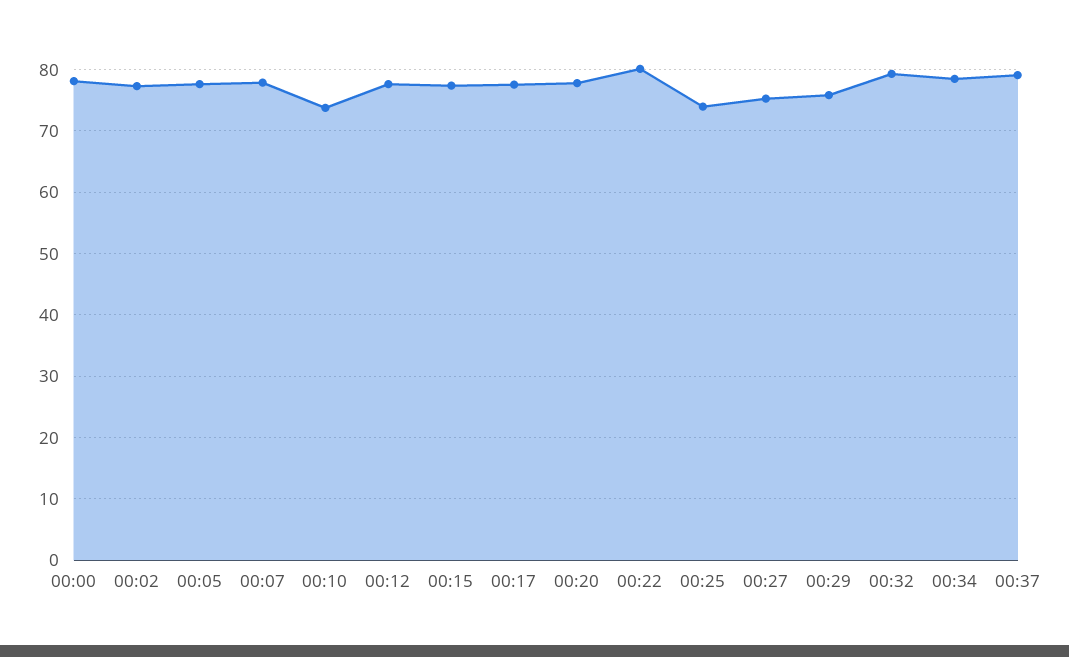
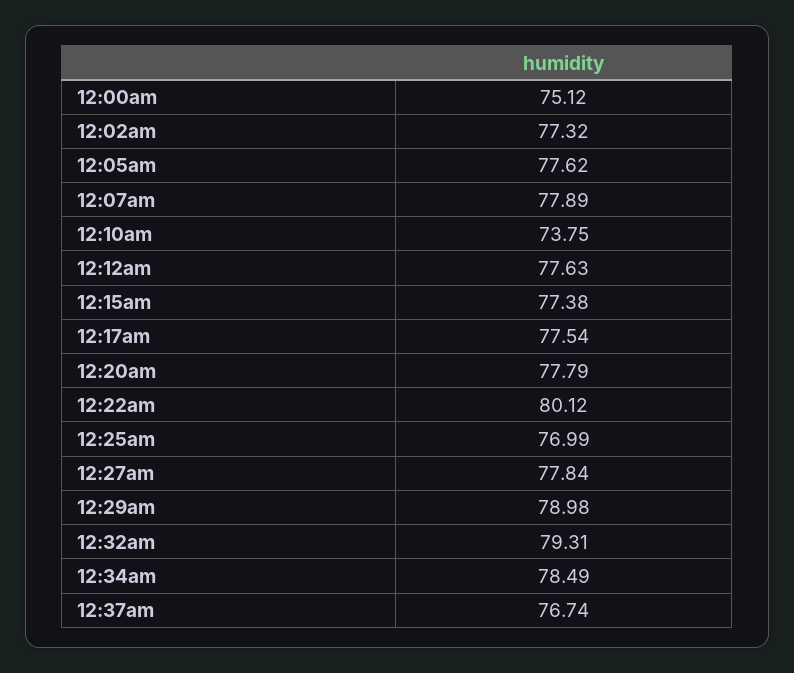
  {
-   "00:00": 78,
+   "00:00": 75.12,
    "00:02": 77.32,
    "00:05": 77.62,
    "00:07": 77.89,
    "00:10": 73.75,
    "00:12": 77.63,
    "00:15": 77.38,
    "00:17": 77.54,
    "00:20": 77.79,
    "00:22": 80.12,
-   "00:25": 74,
+   "00:25": 76.99,
-   "00:27": 75,
+   "00:27": 77.84,
-   "00:29": 76,
+   "00:29": 78.98,
    "00:32": 79.31,
    "00:34": 78.49,
-   "00:37": 79
+   "00:37": 76.74
  }

